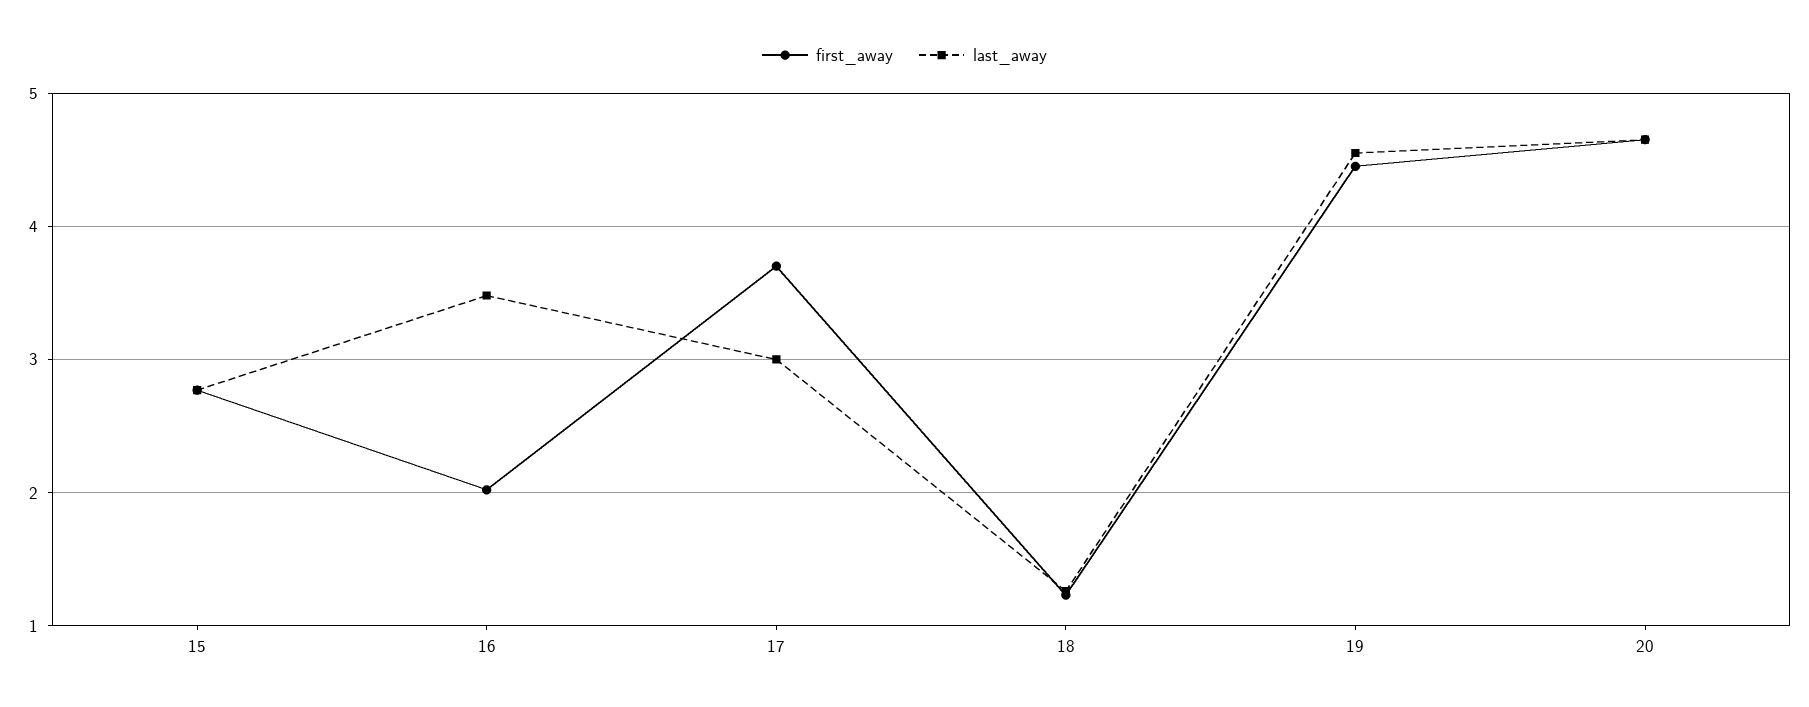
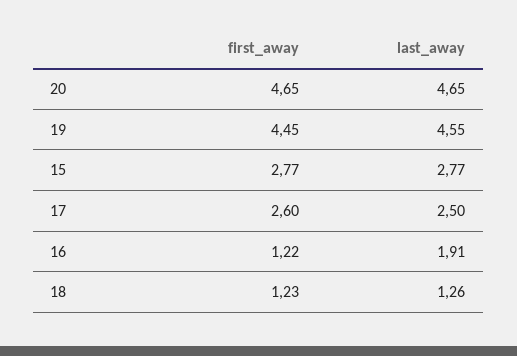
  {
    "first_away": {
      "15": 2.77,
-     "16": 2,
+     "16": 1.22,
-     "17": 3.7,
+     "17": 2.6,
      "18": 1.23,
      "19": 4.45,
      "20": 4.65
    },
    "last_away": {
      "15": 2.77,
-     "16": 3.5,
+     "16": 1.91,
-     "17": 3,
+     "17": 2.5,
      "18": 1.26,
      "19": 4.55,
      "20": 4.65
    }
  }

